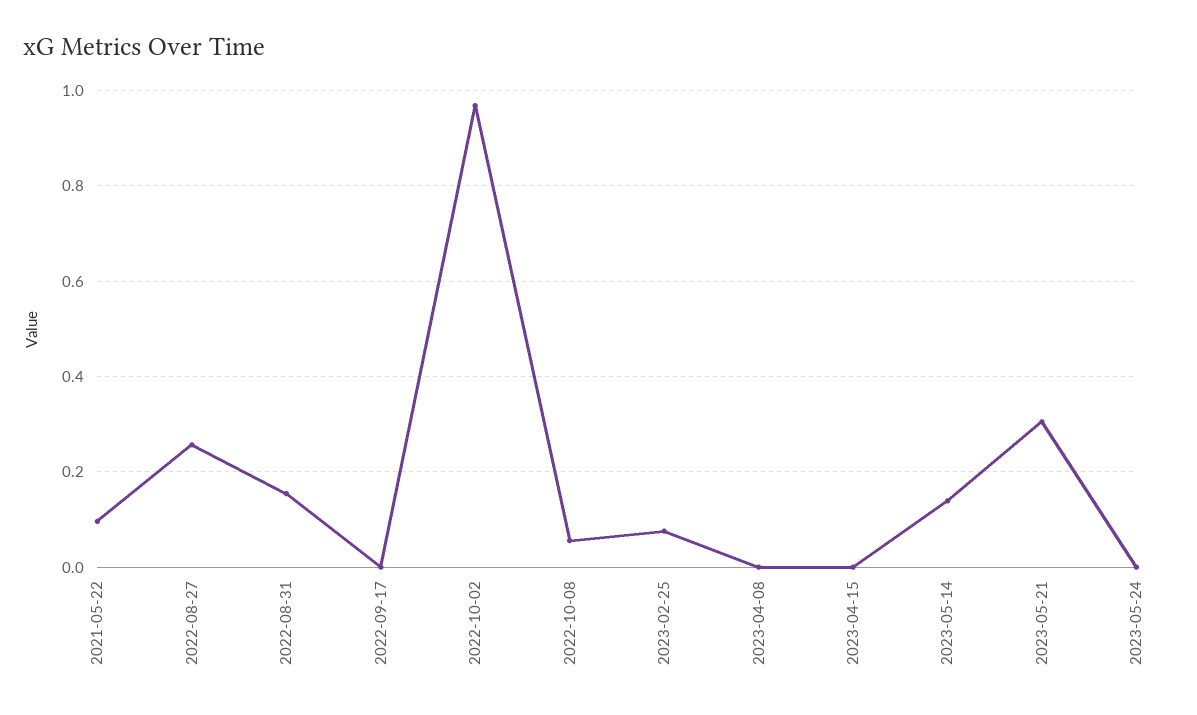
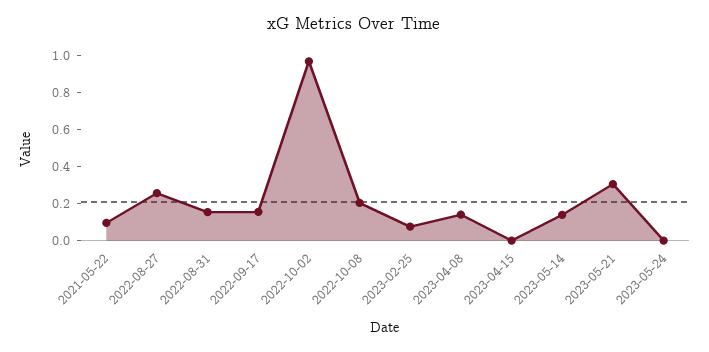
  {
    "2021-05-22": 0.1,
    "2022-08-27": 0.26,
    "2022-08-31": 0.16,
-   "2022-09-17": 0,
+   "2022-09-17": 0.15,
    "2022-10-02": 0.96,
-   "2022-10-08": 0.06,
+   "2022-10-08": 0.2,
    "2023-02-25": 0.08,
-   "2023-04-08": 0,
+   "2023-04-08": 0.15,
    "2023-04-15": 0,
    "2023-05-14": 0.14,
    "2023-05-21": 0.3,
    "2023-05-24": 0
  }

